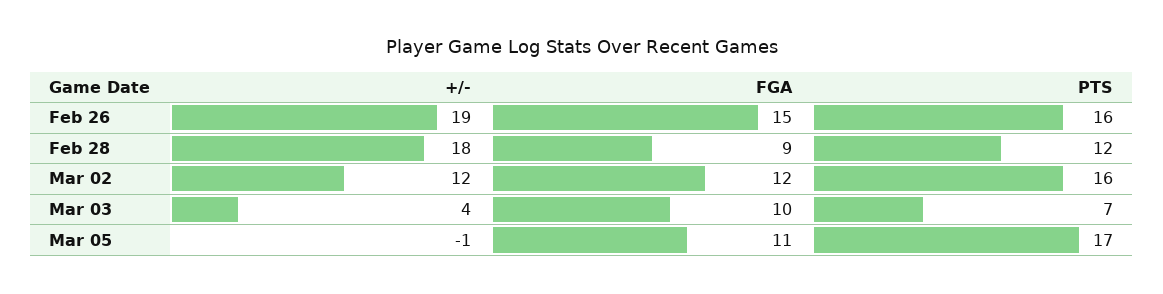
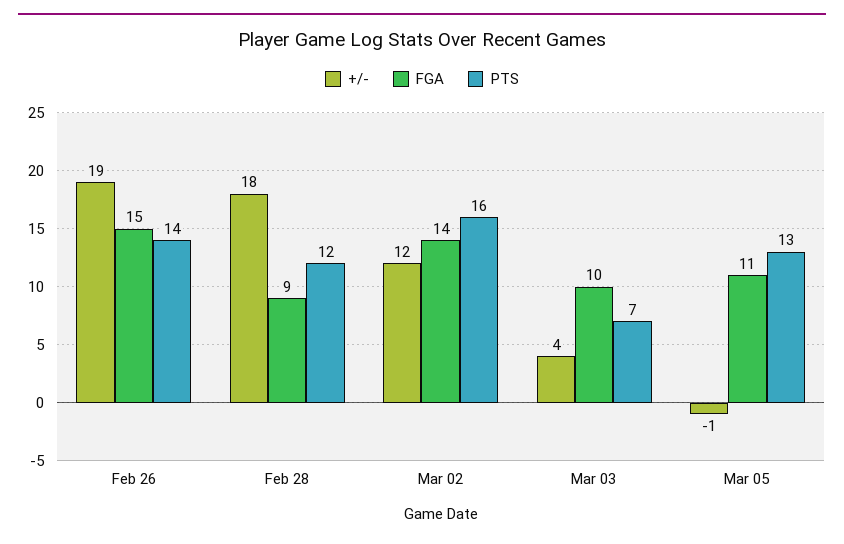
  {
    "+/-": {
      "Feb 26": 19,
      "Feb 28": 18,
      "Mar 02": 12,
      "Mar 03": 4,
      "Mar 05": -1
    },
    "FGA": {
      "Feb 26": 15,
      "Feb 28": 9,
-     "Mar 02": 12,
+     "Mar 02": 14,
      "Mar 03": 10,
      "Mar 05": 11
    },
    "PTS": {
-     "Feb 26": 16,
+     "Feb 26": 14,
      "Feb 28": 12,
      "Mar 02": 16,
      "Mar 03": 7,
-     "Mar 05": 17
+     "Mar 05": 13
    }
  }

